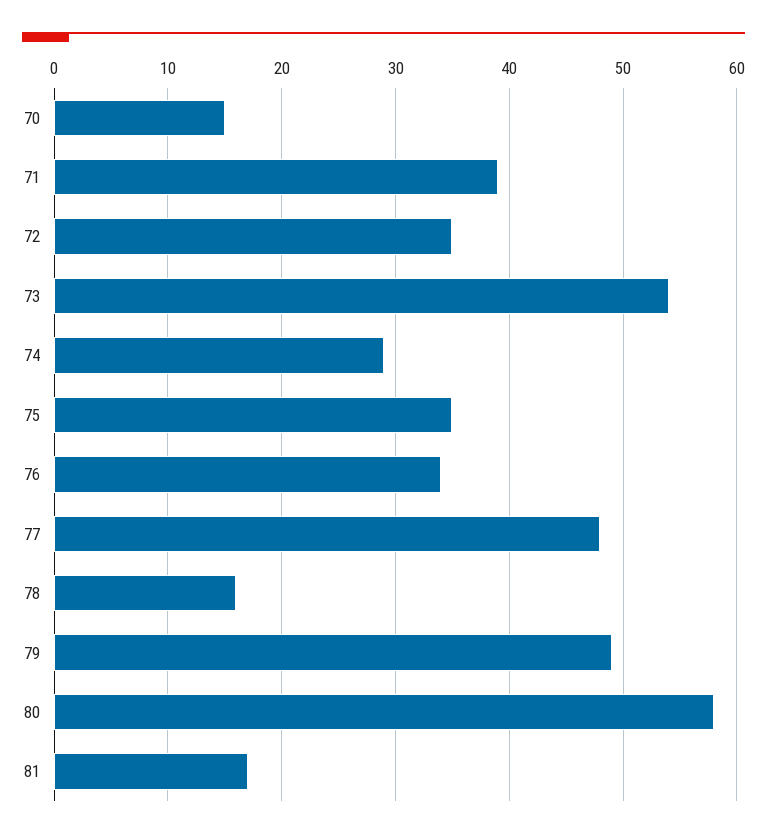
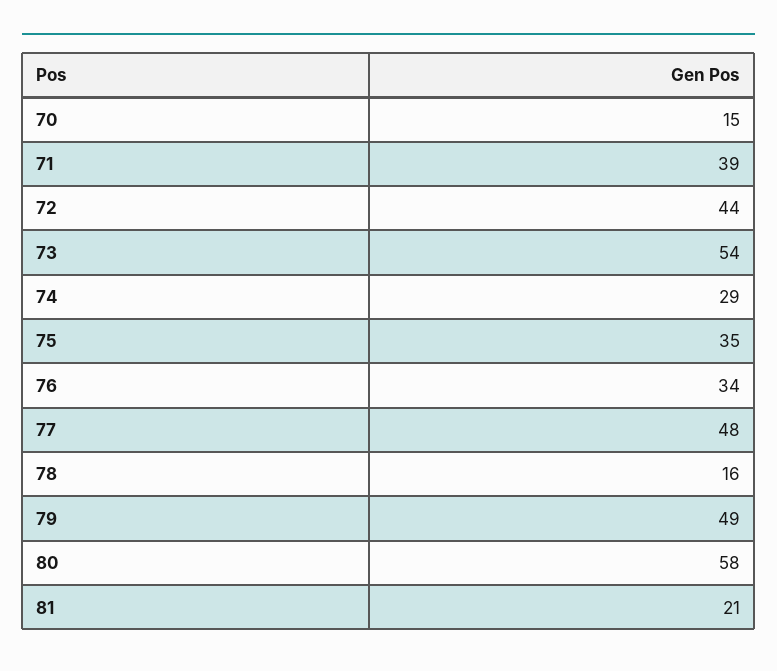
  {
    "70": 15,
    "71": 39,
-   "72": 35,
+   "72": 44,
    "73": 54,
    "74": 29,
    "75": 35,
    "76": 34,
    "77": 48,
    "78": 16,
    "79": 49,
    "80": 58,
-   "81": 17
+   "81": 21
  }

